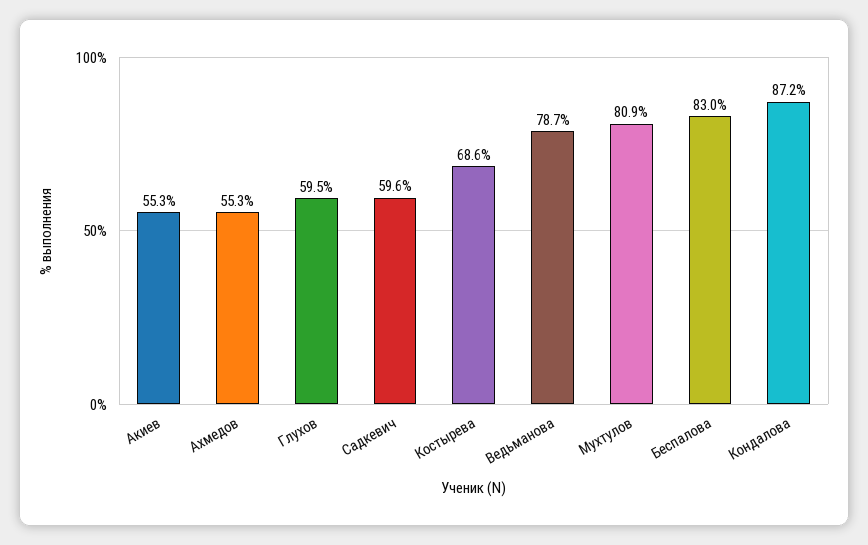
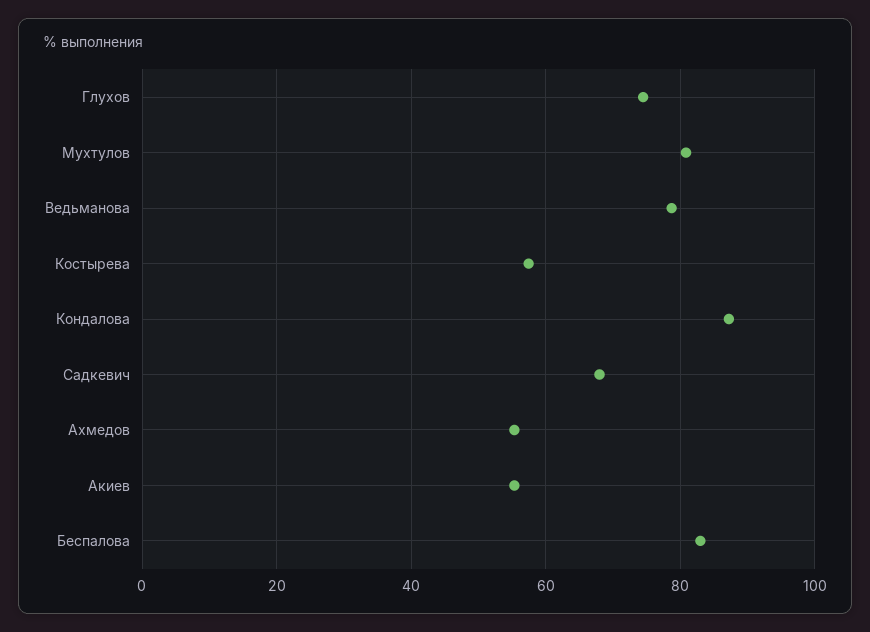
  {
    "Акиев": 55.3,
    "Ахмедов": 55.3,
-   "Глухов": 59.5,
+   "Глухов": 74,
-   "Садкевич": 59.6,
+   "Садкевич": 68,
-   "Костырева": 68.6,
+   "Костырева": 58,
    "Ведьманова": 78.7,
    "Мухтулов": 80.9,
    "Беспалова": 83,
    "Кондалова": 87.2
  }

